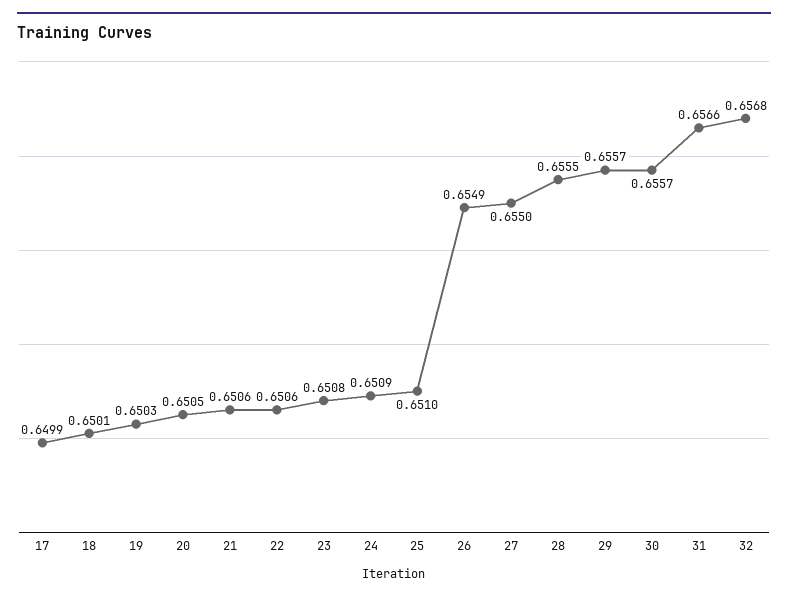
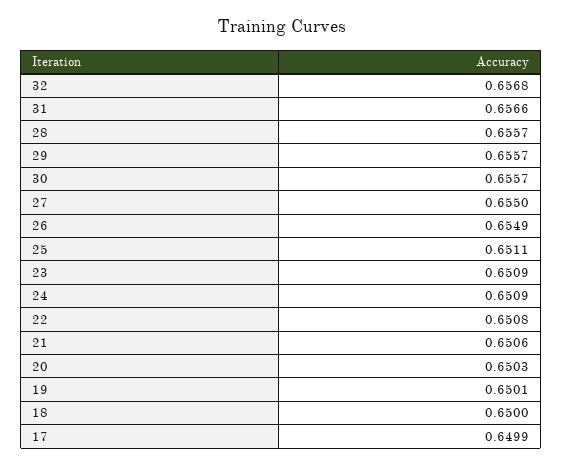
  {
    "17": 0.6499,
-   "18": 0.6501,
+   "18": 0.65,
-   "19": 0.6503,
+   "19": 0.6501,
-   "20": 0.6505,
+   "20": 0.6503,
    "21": 0.6506,
-   "22": 0.6506,
+   "22": 0.6508,
-   "23": 0.6508,
+   "23": 0.6509,
    "24": 0.6509,
-   "25": 0.651,
+   "25": 0.6511,
    "26": 0.6549,
    "27": 0.655,
-   "28": 0.6555,
+   "28": 0.6557,
    "29": 0.6557,
    "30": 0.6557,
    "31": 0.6566,
    "32": 0.6568
  }

